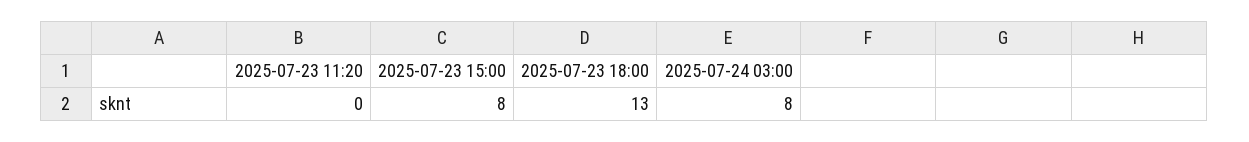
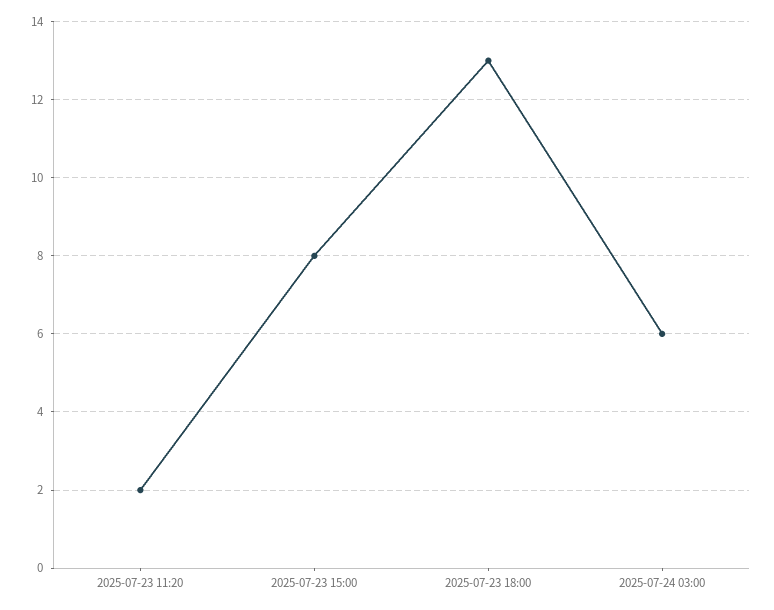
  {
-   "2025-07-23 11:20": 0,
+   "2025-07-23 11:20": 2,
    "2025-07-23 15:00": 8,
    "2025-07-23 18:00": 13,
-   "2025-07-24 03:00": 8
+   "2025-07-24 03:00": 6
  }

